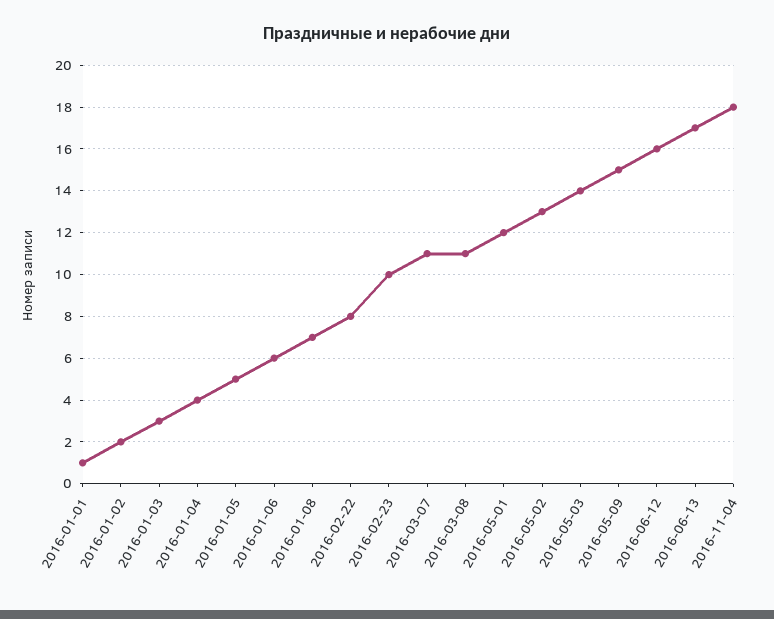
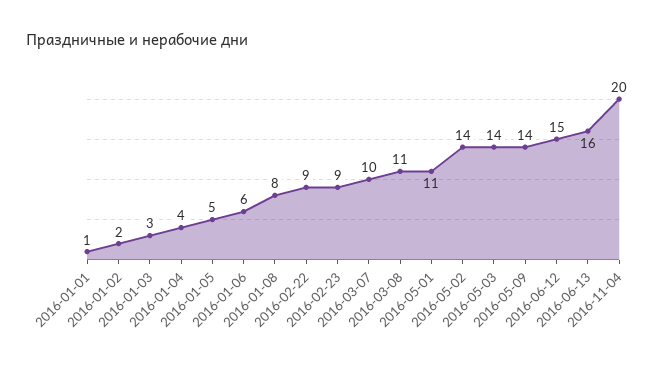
  {
    "2016-01-01": 1,
    "2016-01-02": 2,
    "2016-01-03": 3,
    "2016-01-04": 4,
    "2016-01-05": 5,
    "2016-01-06": 6,
-   "2016-01-08": 7,
+   "2016-01-08": 8,
-   "2016-02-22": 8,
+   "2016-02-22": 9,
-   "2016-02-23": 10,
+   "2016-02-23": 9,
-   "2016-03-07": 11,
+   "2016-03-07": 10,
    "2016-03-08": 11,
-   "2016-05-01": 12,
+   "2016-05-01": 11,
-   "2016-05-02": 13,
+   "2016-05-02": 14,
    "2016-05-03": 14,
-   "2016-05-09": 15,
+   "2016-05-09": 14,
-   "2016-06-12": 16,
+   "2016-06-12": 15,
-   "2016-06-13": 17,
+   "2016-06-13": 16,
-   "2016-11-04": 18
+   "2016-11-04": 20
  }

